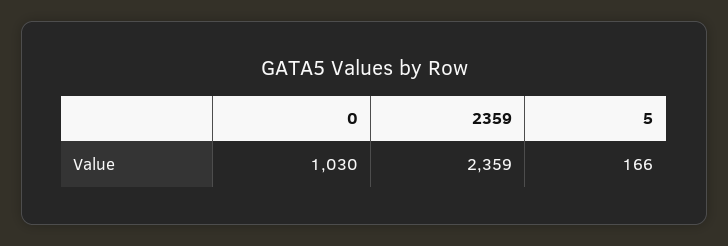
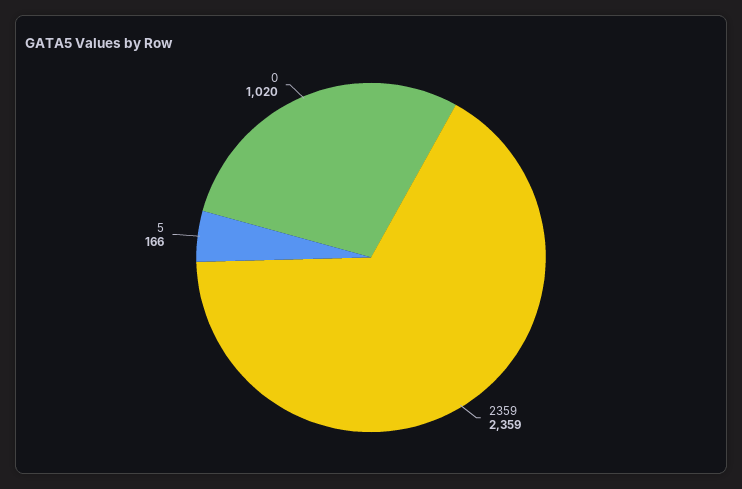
  {
-   "0": 1030,
+   "0": 1020,
    "2359": 2359,
    "5": 166
  }

